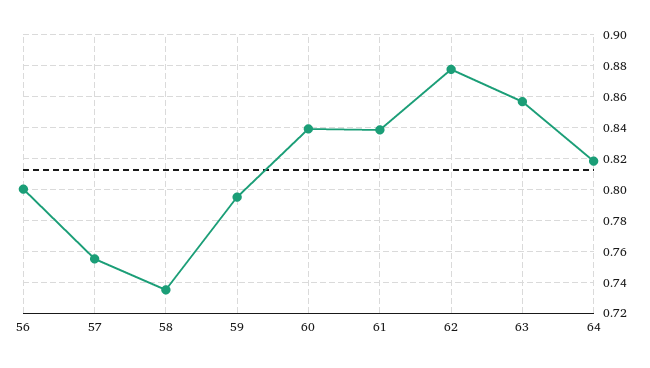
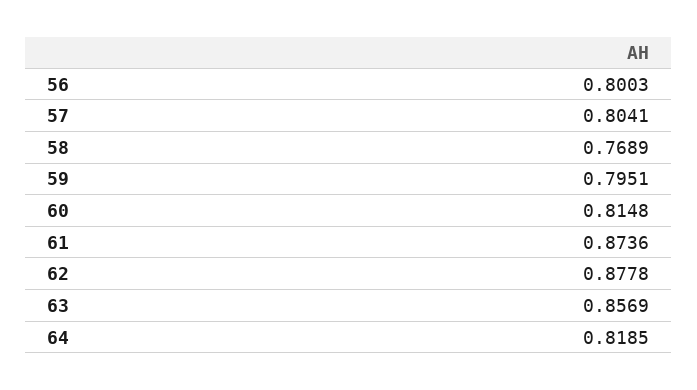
  {
    "56": 0.8003,
-   "57": 0.755,
+   "57": 0.8041,
-   "58": 0.735,
+   "58": 0.7689,
    "59": 0.7951,
-   "60": 0.84,
+   "60": 0.8148,
-   "61": 0.84,
+   "61": 0.8736,
    "62": 0.8778,
    "63": 0.8569,
    "64": 0.8185
  }

